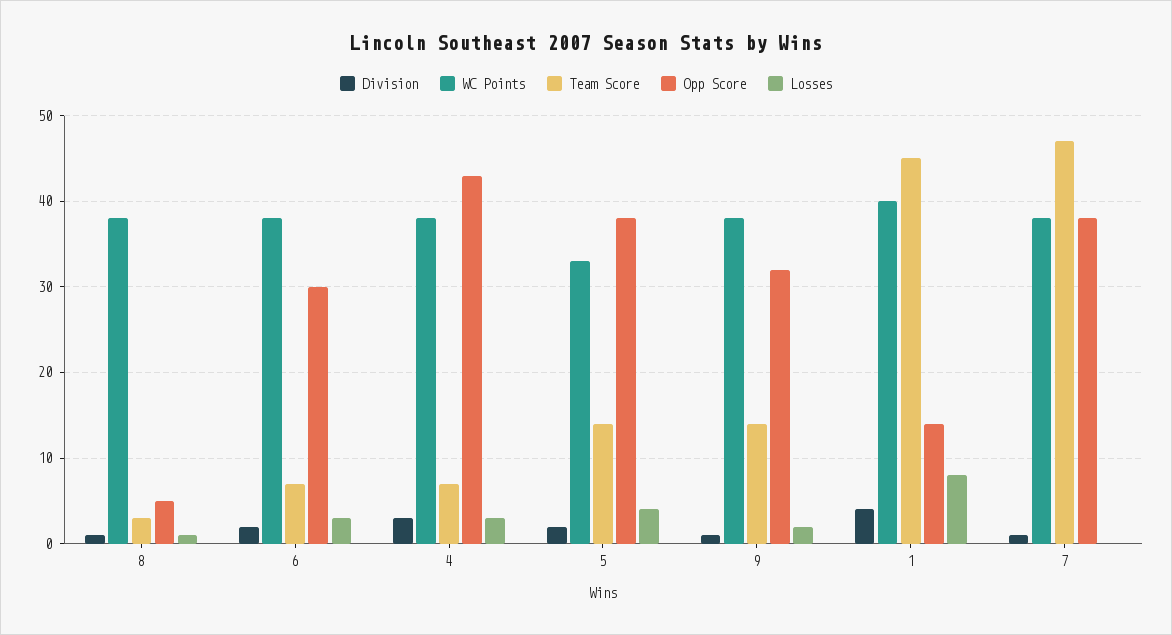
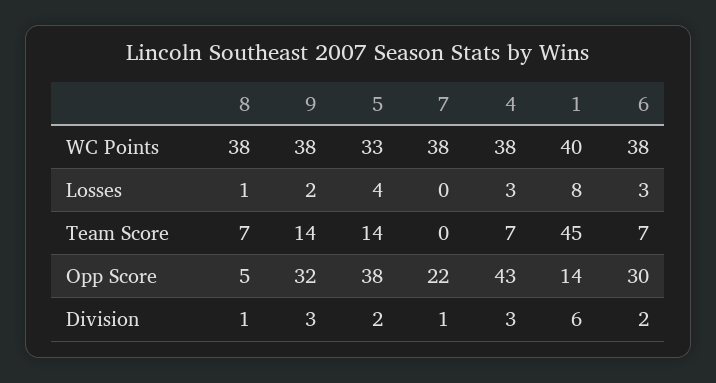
  {
    "Division": {
      "8": 1,
      "6": 2,
      "4": 3,
      "5": 2,
-     "9": 1,
+     "9": 3,
-     "1": 4,
+     "1": 6,
      "7": 1
    },
    "WC Points": {
      "8": 38,
      "6": 38,
      "4": 38,
      "5": 33,
      "9": 38,
      "1": 40,
      "7": 38
    },
    "Team Score": {
-     "8": 3,
+     "8": 7,
      "6": 7,
      "4": 7,
      "5": 14,
      "9": 14,
      "1": 45,
-     "7": 47
+     "7": 0
    },
    "Opp Score": {
      "8": 5,
      "6": 30,
      "4": 43,
      "5": 38,
      "9": 32,
      "1": 14,
-     "7": 38
+     "7": 22
    },
    "Losses": {
      "8": 1,
      "6": 3,
      "4": 3,
      "5": 4,
      "9": 2,
      "1": 8,
      "7": 0
    }
  }

